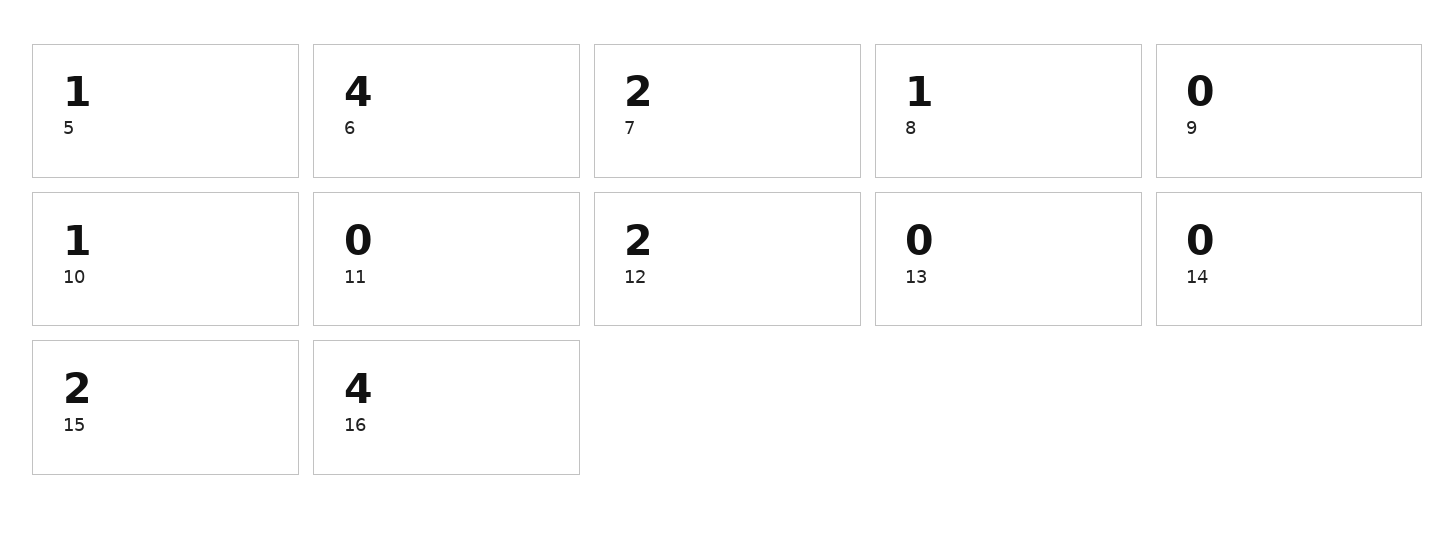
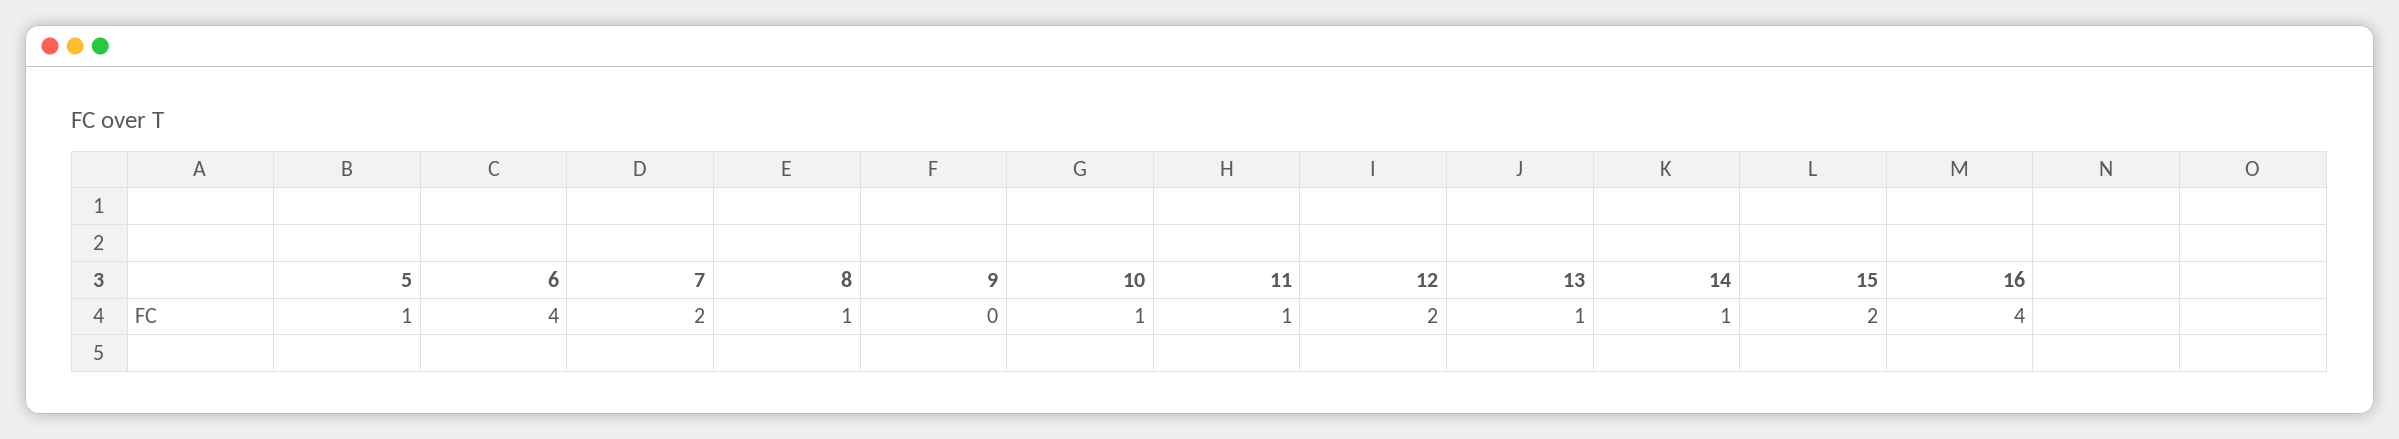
  {
    "5": 1,
    "6": 4,
    "7": 2,
    "8": 1,
    "9": 0,
    "10": 1,
-   "11": 0,
+   "11": 1,
    "12": 2,
-   "13": 0,
+   "13": 1,
-   "14": 0,
+   "14": 1,
    "15": 2,
    "16": 4
  }

